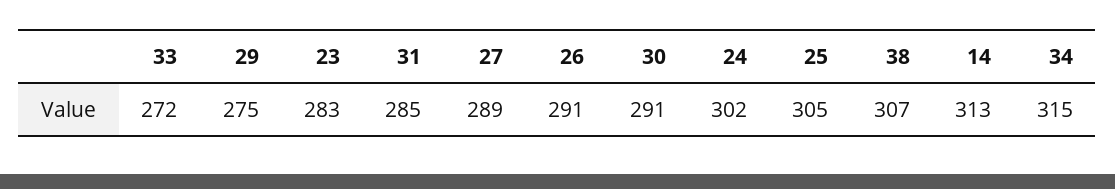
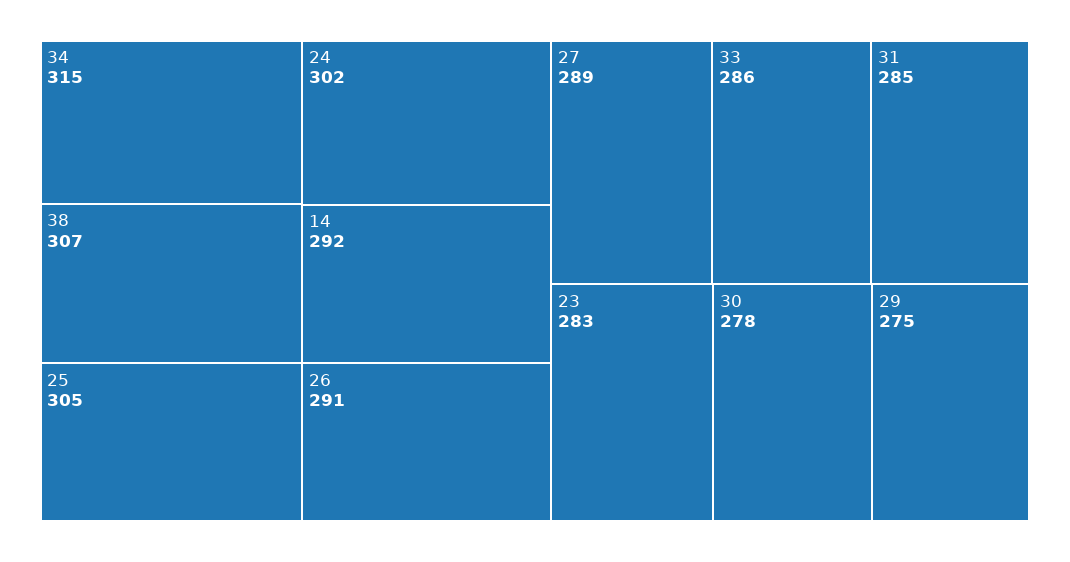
  {
-   "33": 272,
+   "33": 286,
    "29": 275,
    "23": 283,
    "31": 285,
    "27": 289,
    "26": 291,
-   "30": 291,
+   "30": 278,
    "24": 302,
    "25": 305,
    "38": 307,
-   "14": 313,
+   "14": 292,
    "34": 315
  }

